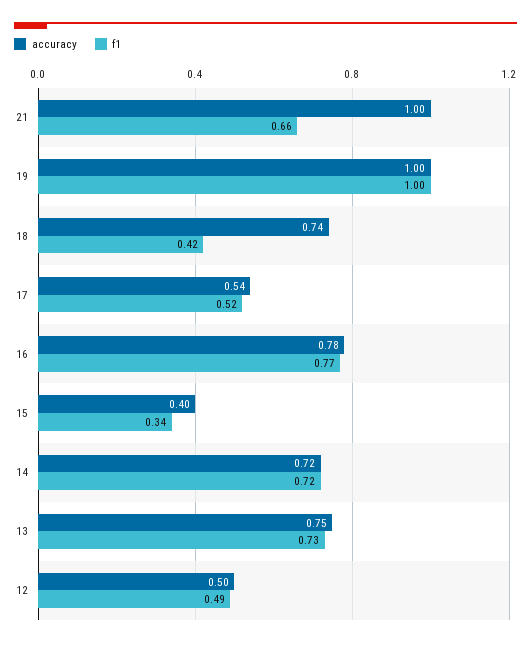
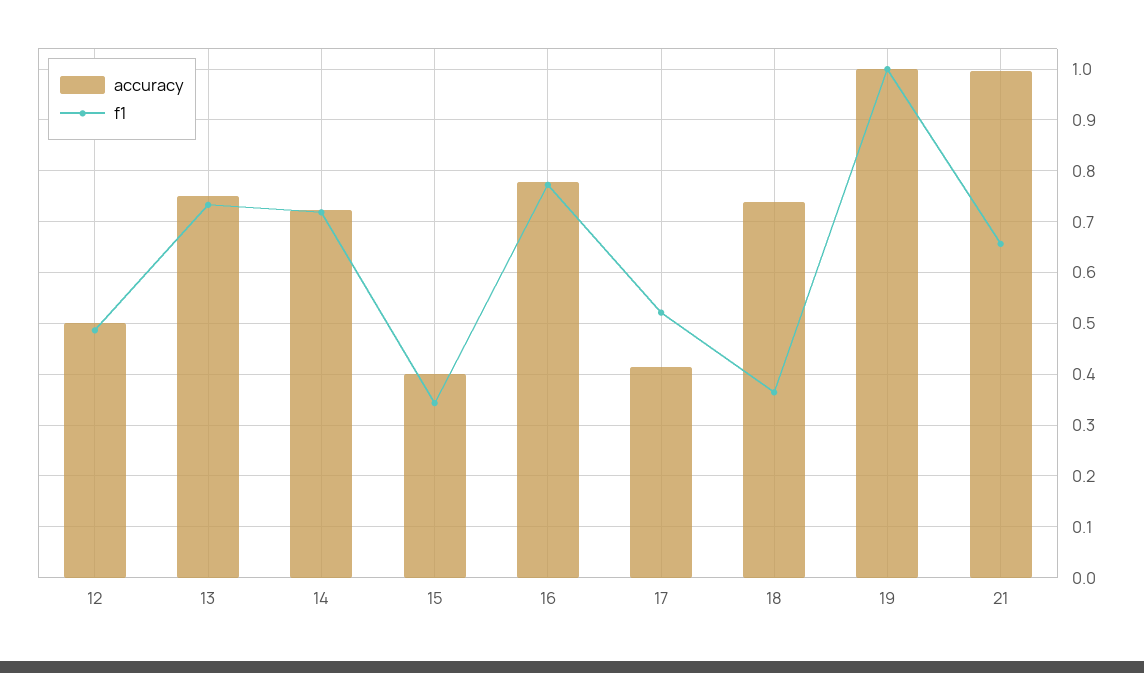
  {
    "accuracy": {
      "21": 1,
      "19": 1,
      "18": 0.74,
-     "17": 0.54,
+     "17": 0.42,
      "16": 0.78,
      "15": 0.4,
      "14": 0.72,
      "13": 0.75,
      "12": 0.5
    },
    "f1": {
      "21": 0.66,
      "19": 1,
-     "18": 0.42,
+     "18": 0.36,
      "17": 0.52,
      "16": 0.77,
      "15": 0.34,
      "14": 0.72,
      "13": 0.73,
      "12": 0.49
    }
  }

